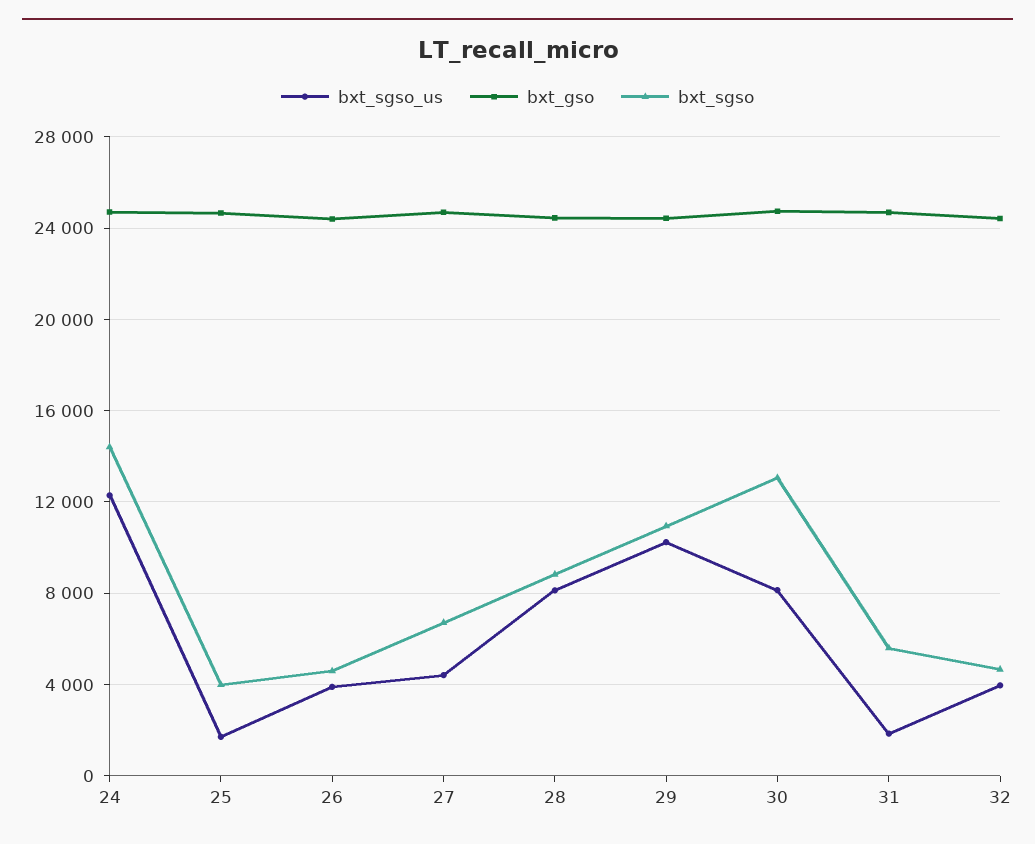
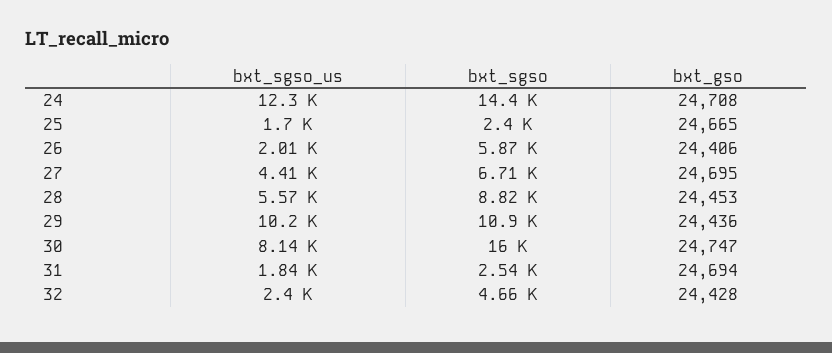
  {
    "bxt_sgso_us": {
      "24": 12300,
      "25": 1700,
-     "26": 4000,
+     "26": 2010,
      "27": 4410,
-     "28": 8000,
+     "28": 5570,
      "29": 10200,
      "30": 8140,
      "31": 1840,
-     "32": 4000
+     "32": 2400
    },
    "bxt_gso": {
      "24": 24708,
      "25": 24665,
      "26": 24406,
      "27": 24695,
      "28": 24453,
      "29": 24436,
      "30": 24747,
      "31": 24694,
      "32": 24428
    },
    "bxt_sgso": {
      "24": 14400,
-     "25": 4000,
+     "25": 2400,
-     "26": 4500,
+     "26": 5870,
      "27": 6710,
      "28": 8820,
      "29": 10900,
-     "30": 13000,
+     "30": 16000,
-     "31": 5500,
+     "31": 2540,
      "32": 4660
    }
  }

